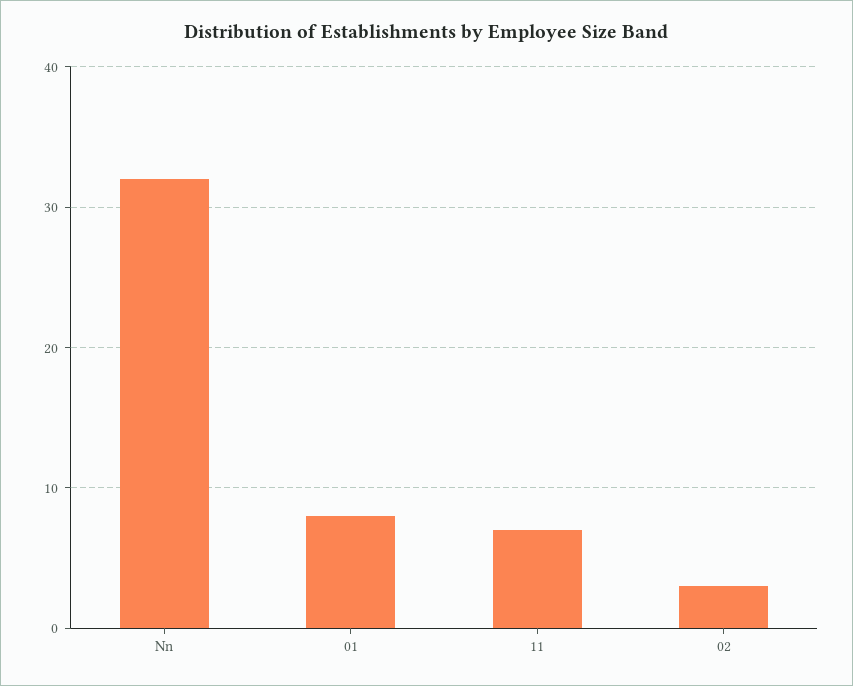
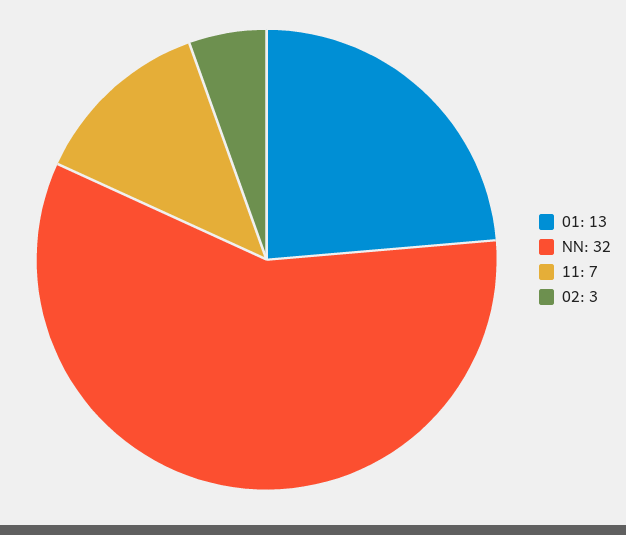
  {
    "Nn": 32,
-   "01": 8,
+   "01": 13,
    "11": 7,
    "02": 3
  }

